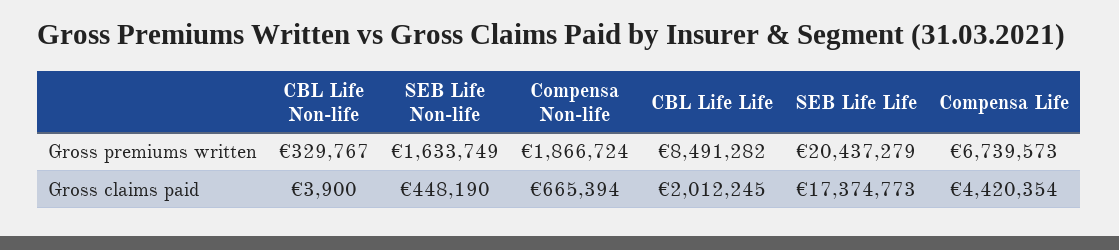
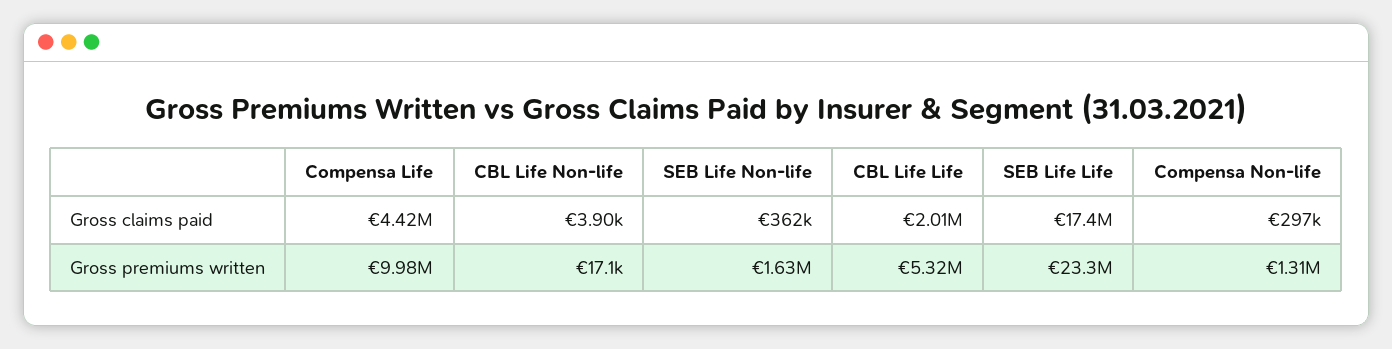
  {
    "CBL Life Non-life": {
-     "Gross premiums written": 329767,
+     "Gross premiums written": 17100,
      "Gross claims paid": 3900
    },
    "SEB Life Non-life": {
      "Gross premiums written": 1633749,
-     "Gross claims paid": 448190
+     "Gross claims paid": 362000
    },
    "Compensa Non-life": {
-     "Gross premiums written": 1866724,
+     "Gross premiums written": 1310000,
-     "Gross claims paid": 665394
+     "Gross claims paid": 297000
    },
    "CBL Life Life": {
-     "Gross premiums written": 8491282,
+     "Gross premiums written": 5320000,
      "Gross claims paid": 2012245
    },
    "SEB Life Life": {
-     "Gross premiums written": 20437279,
+     "Gross premiums written": 23300000,
      "Gross claims paid": 17374773
    },
    "Compensa Life": {
-     "Gross premiums written": 6739573,
+     "Gross premiums written": 9980000,
      "Gross claims paid": 4420354
    }
  }

